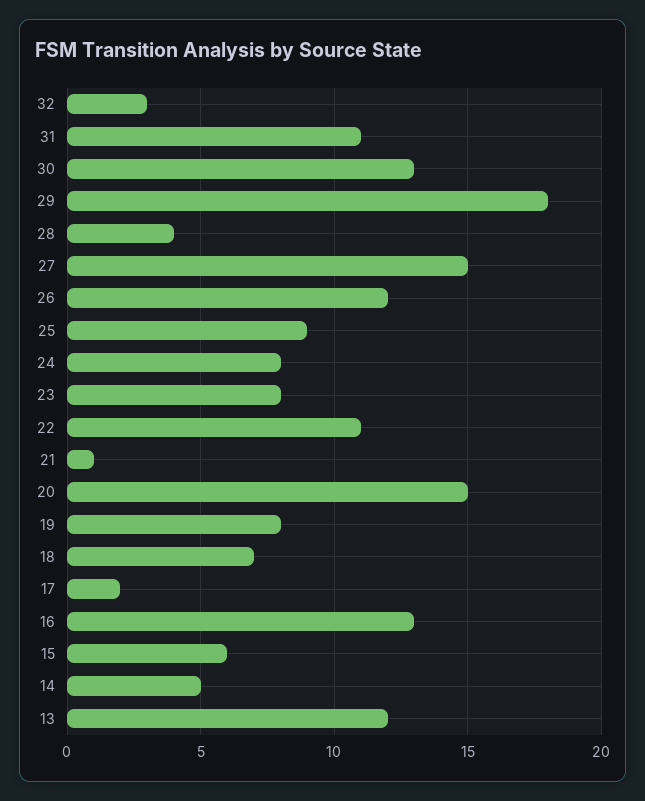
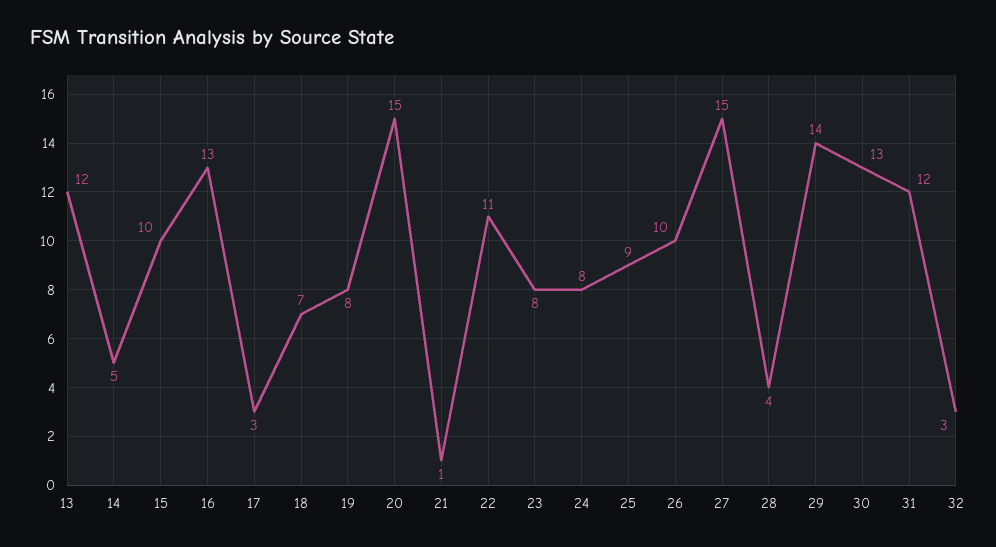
  {
    "32": 3,
-   "31": 11,
+   "31": 12,
    "30": 13,
-   "29": 18,
+   "29": 14,
    "28": 4,
    "27": 15,
-   "26": 12,
+   "26": 10,
    "25": 9,
    "24": 8,
    "23": 8,
    "22": 11,
    "21": 1,
    "20": 15,
    "19": 8,
    "18": 7,
-   "17": 2,
+   "17": 3,
    "16": 13,
-   "15": 6,
+   "15": 10,
    "14": 5,
    "13": 12
  }

